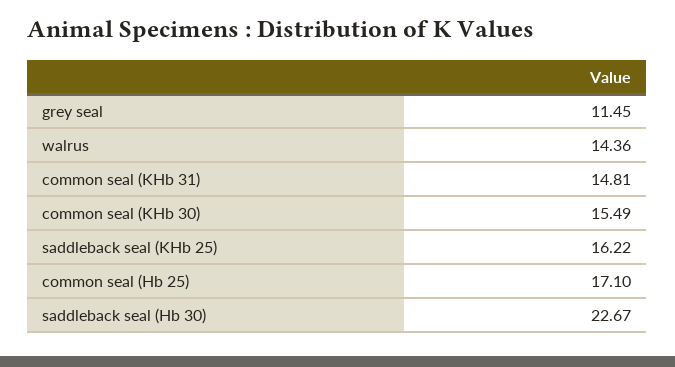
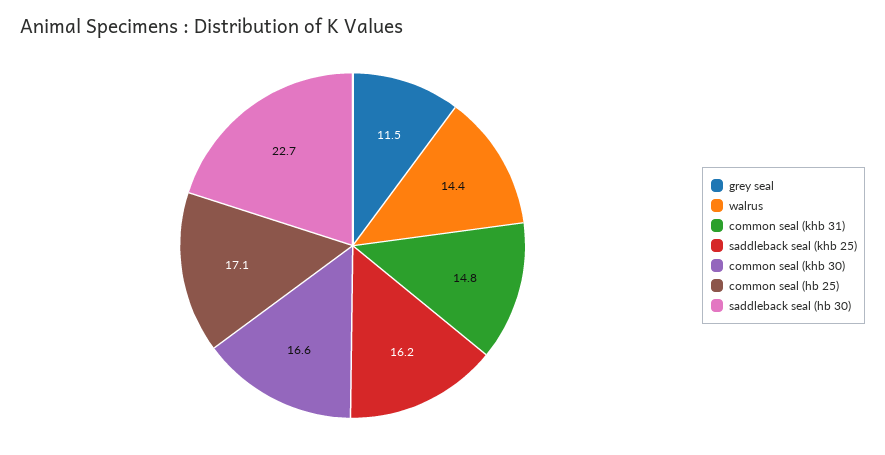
  {
    "grey seal": 11.45,
    "walrus": 14.36,
    "common seal (KHb 31)": 14.81,
-   "common seal (KHb 30)": 15.49,
+   "common seal (KHb 30)": 16.6,
    "saddleback seal (KHb 25)": 16.22,
    "common seal (Hb 25)": 17.1,
    "saddleback seal (Hb 30)": 22.67
  }

